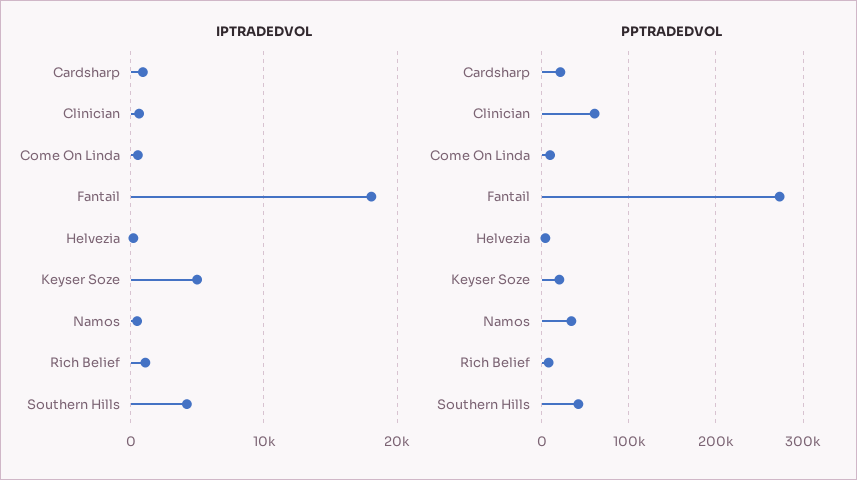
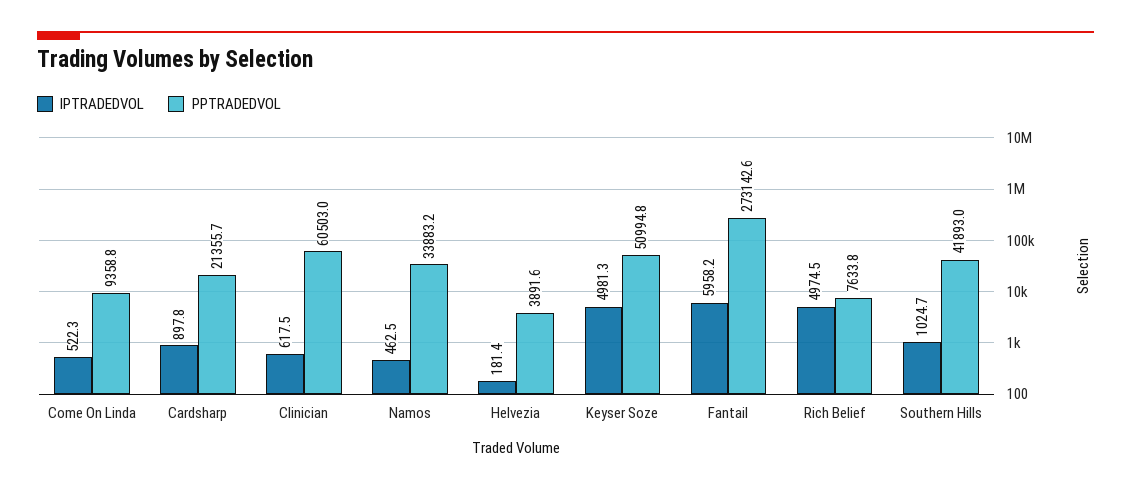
  {
    "IPTRADEDVOL": {
      "Cardsharp": 897.8,
      "Clinician": 617.5,
      "Come On Linda": 522.3,
-     "Fantail": 18000,
+     "Fantail": 5958.2,
      "Helvezia": 181.4,
      "Keyser Soze": 4981.3,
      "Namos": 462.5,
-     "Rich Belief": 1000,
+     "Rich Belief": 4974.5,
-     "Southern Hills": 4000
+     "Southern Hills": 1024.7
    },
    "PPTRADEDVOL": {
      "Cardsharp": 21355.7,
      "Clinician": 60503,
      "Come On Linda": 9358.8,
      "Fantail": 273142.6,
      "Helvezia": 3891.6,
-     "Keyser Soze": 20000,
+     "Keyser Soze": 50994.8,
      "Namos": 33883.2,
      "Rich Belief": 7633.8,
      "Southern Hills": 41893
    }
  }

